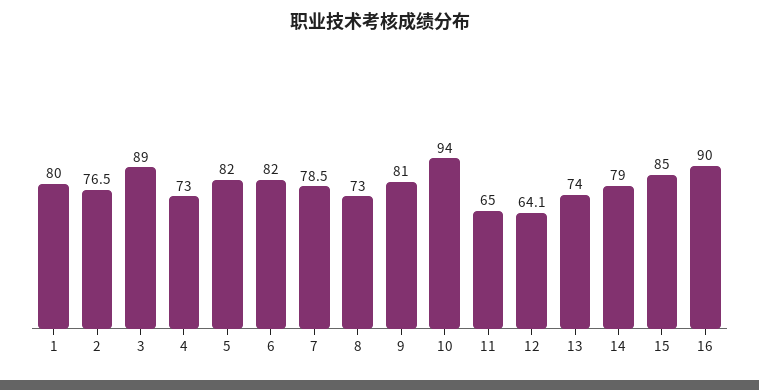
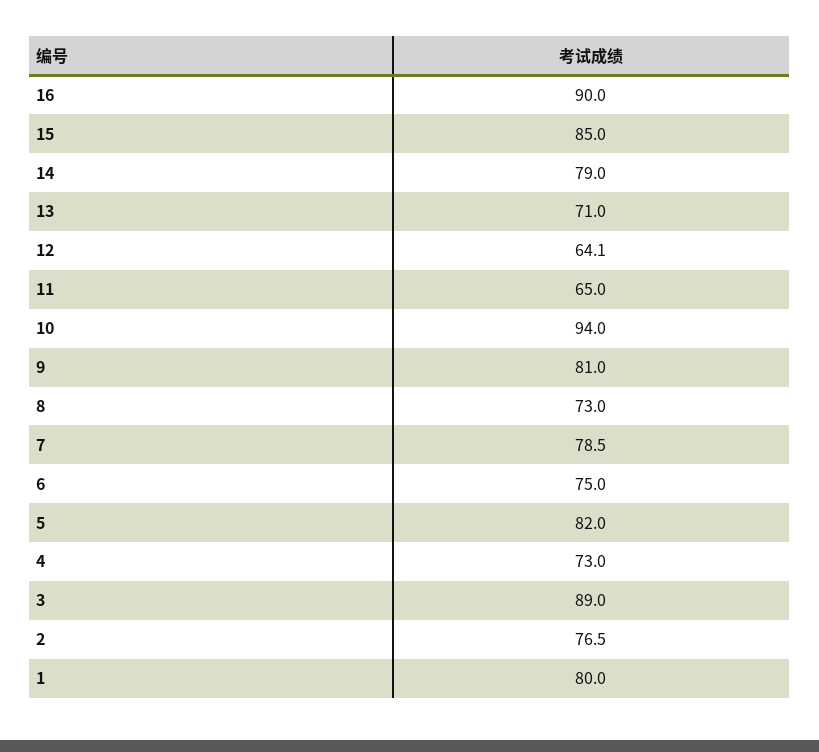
  {
    "1": 80,
    "2": 76.5,
    "3": 89,
    "4": 73,
    "5": 82,
-   "6": 82,
+   "6": 75,
    "7": 78.5,
    "8": 73,
    "9": 81,
    "10": 94,
    "11": 65,
    "12": 64.1,
-   "13": 74,
+   "13": 71,
    "14": 79,
    "15": 85,
    "16": 90
  }

